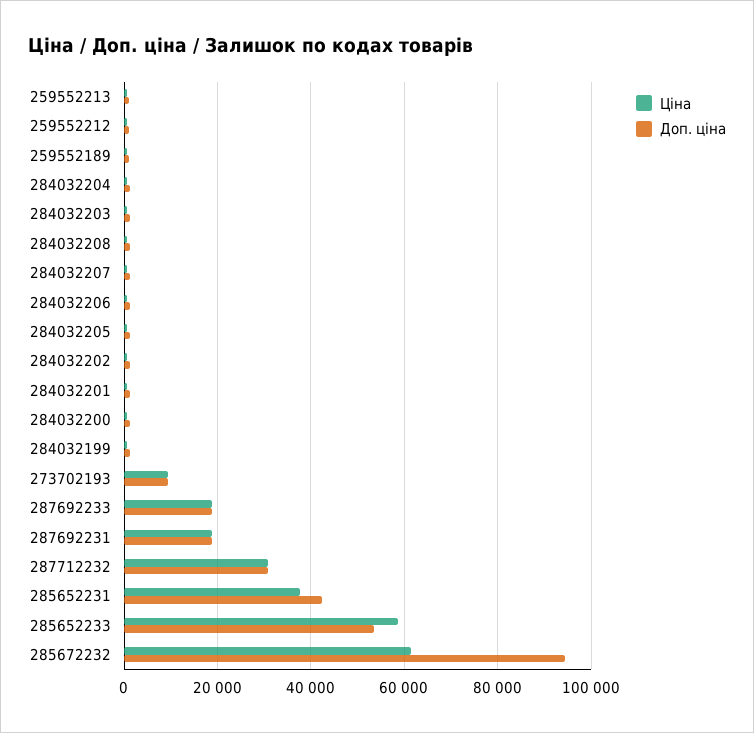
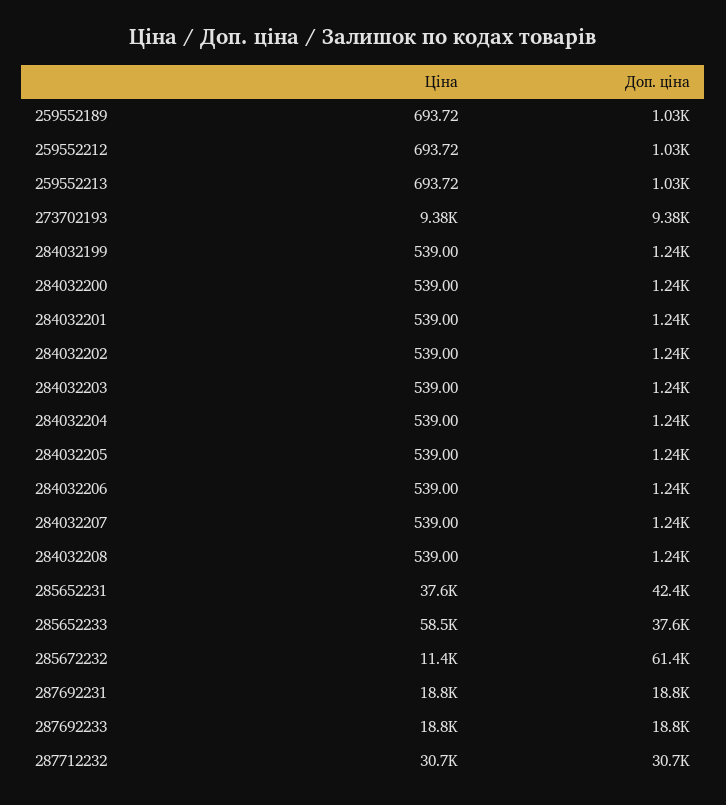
  {
    "Ціна": {
      "259552213": 693.72,
      "259552212": 693.72,
      "259552189": 693.72,
      "284032204": 539,
      "284032203": 539,
      "284032208": 539,
      "284032207": 539,
      "284032206": 539,
      "284032205": 539,
      "284032202": 539,
      "284032201": 539,
      "284032200": 539,
      "284032199": 539,
      "273702193": 9380,
      "287692233": 18800,
      "287692231": 18800,
      "287712232": 30700,
      "285652231": 37600,
      "285652233": 58500,
-     "285672232": 62000
+     "285672232": 11400
    },
    "Доп. ціна": {
      "259552213": 1030,
      "259552212": 1030,
      "259552189": 1030,
      "284032204": 1240,
      "284032203": 1240,
      "284032208": 1240,
      "284032207": 1240,
      "284032206": 1240,
      "284032205": 1240,
      "284032202": 1240,
      "284032201": 1240,
      "284032200": 1240,
      "284032199": 1240,
      "273702193": 9380,
      "287692233": 18800,
      "287692231": 18800,
      "287712232": 30700,
      "285652231": 42400,
-     "285652233": 54000,
+     "285652233": 37600,
-     "285672232": 94000
+     "285672232": 61400
    }
  }

